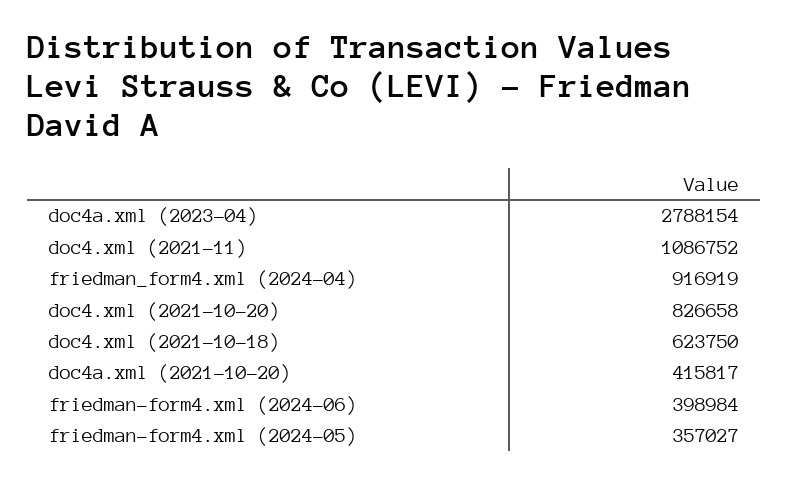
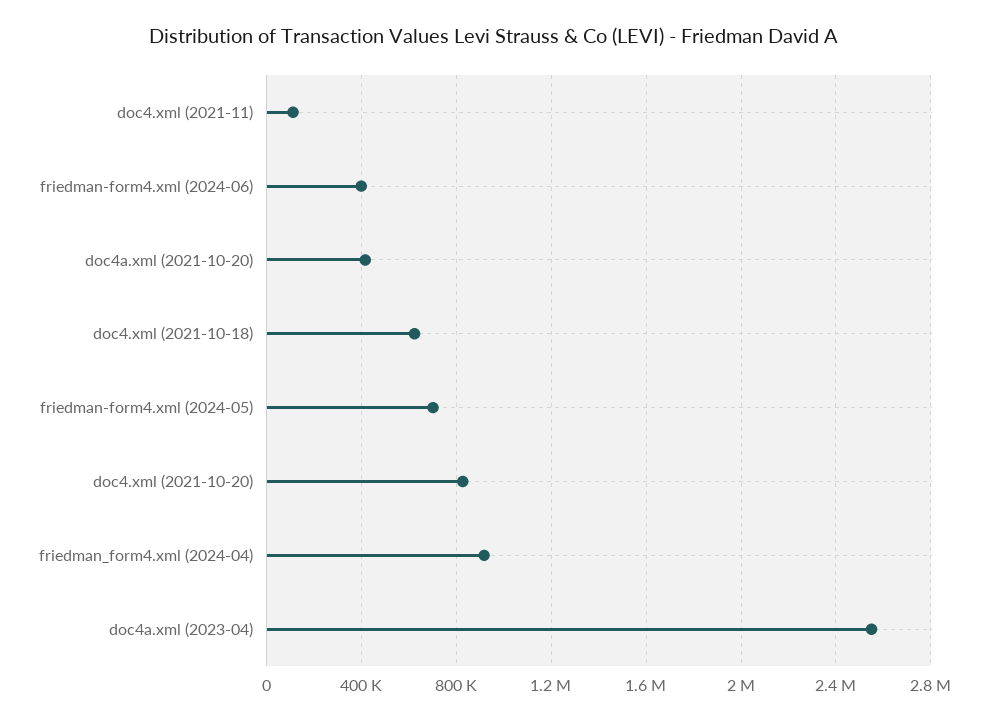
  {
-   "doc4a.xml (2023-04)": 2788154,
+   "doc4a.xml (2023-04)": 2550000,
-   "doc4.xml (2021-11)": 1086752,
+   "doc4.xml (2021-11)": 100000,
    "friedman_form4.xml (2024-04)": 916919,
    "doc4.xml (2021-10-20)": 826658,
    "doc4.xml (2021-10-18)": 623750,
    "doc4a.xml (2021-10-20)": 415817,
    "friedman-form4.xml (2024-06)": 398984,
-   "friedman-form4.xml (2024-05)": 357027
+   "friedman-form4.xml (2024-05)": 700000
  }

